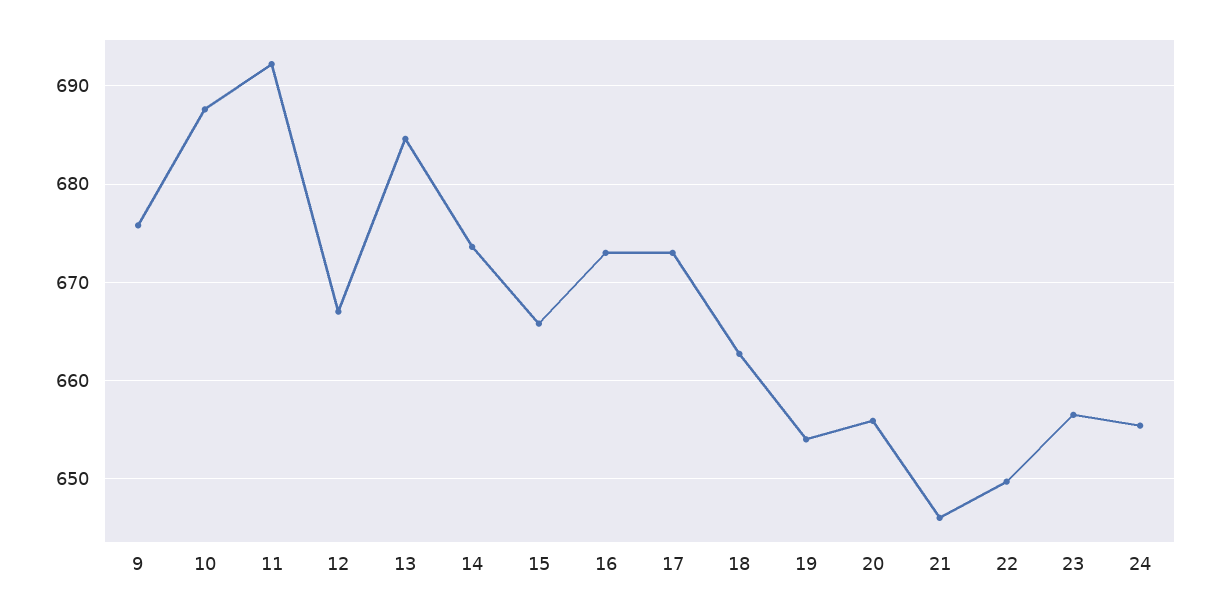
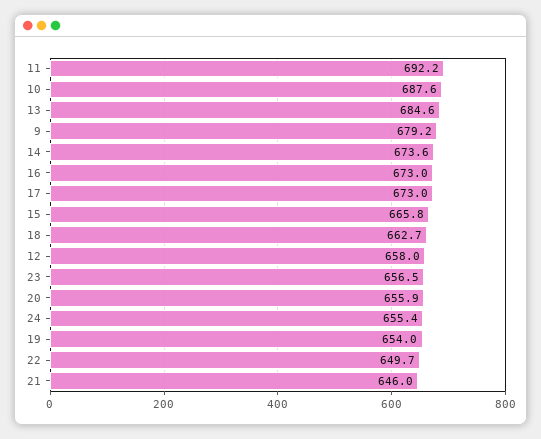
  {
-   "9": 676,
+   "9": 679.2,
    "10": 687.6,
    "11": 692.2,
-   "12": 667,
+   "12": 658,
    "13": 684.6,
    "14": 673.6,
    "15": 665.8,
    "16": 673,
    "17": 673,
    "18": 662.7,
    "19": 654,
    "20": 655.9,
    "21": 646,
    "22": 649.7,
    "23": 656.5,
    "24": 655.4
  }

